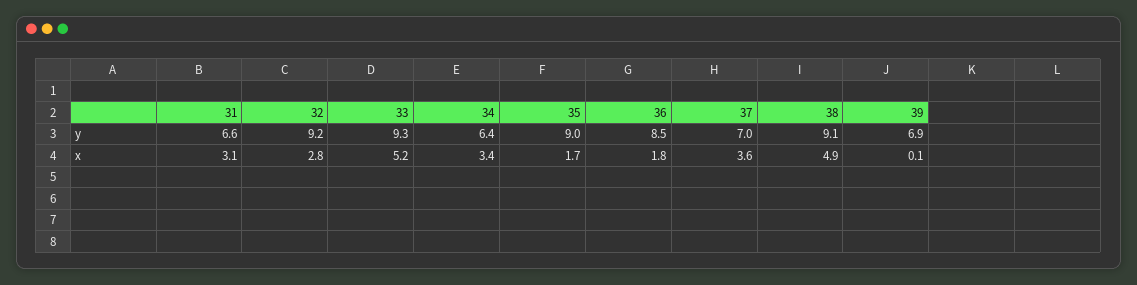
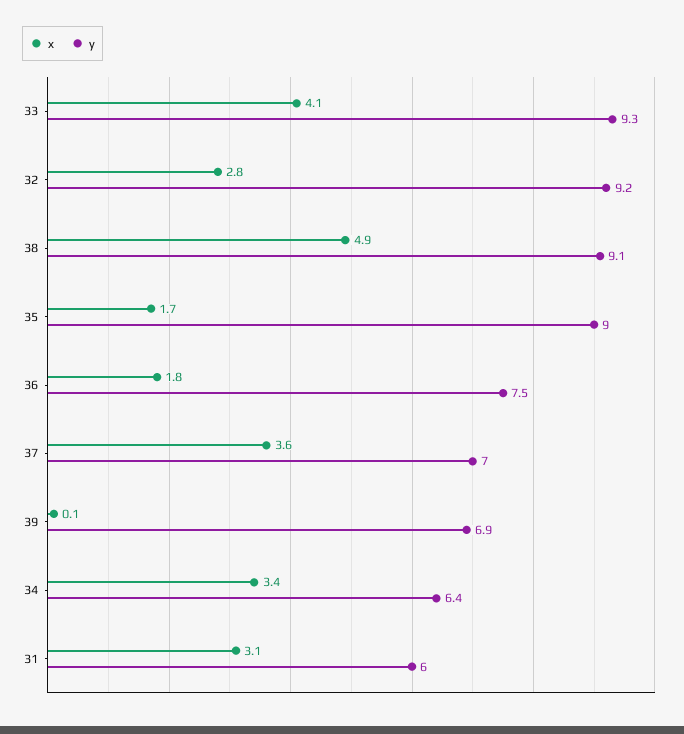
  {
    "y": {
-     "31": 6.6,
+     "31": 6,
      "32": 9.2,
      "33": 9.3,
      "34": 6.4,
      "35": 9,
-     "36": 8.5,
+     "36": 7.5,
      "37": 7,
      "38": 9.1,
      "39": 6.9
    },
    "x": {
      "31": 3.1,
      "32": 2.8,
-     "33": 5.2,
+     "33": 4.1,
      "34": 3.4,
      "35": 1.7,
      "36": 1.8,
      "37": 3.6,
      "38": 4.9,
      "39": 0.1
    }
  }

